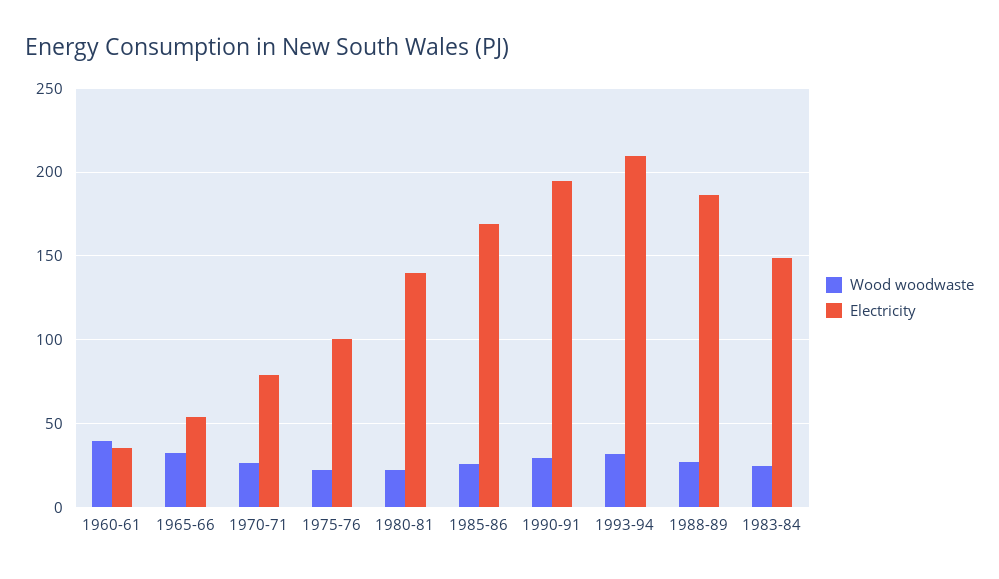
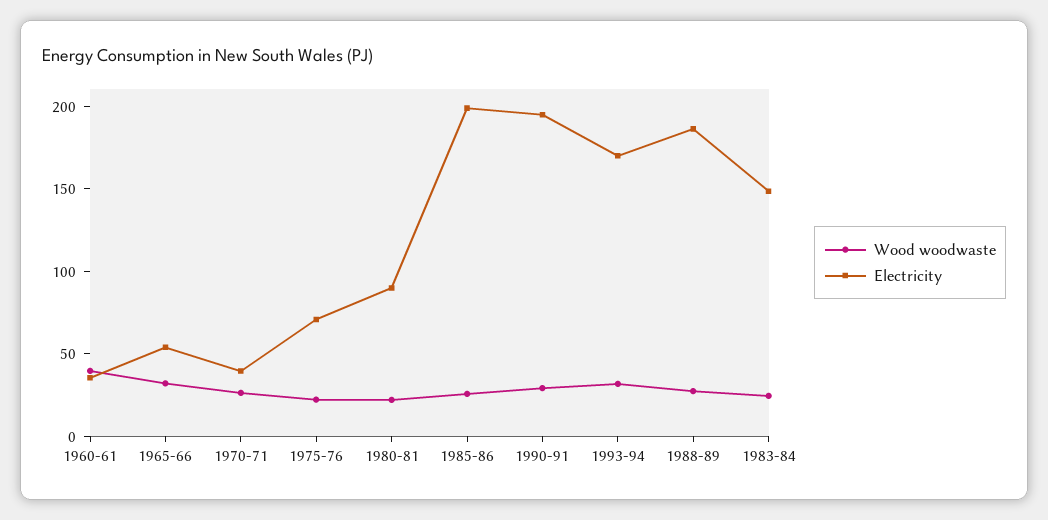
  {
    "Wood woodwaste": {
      "1960-61": 40,
      "1965-66": 30,
      "1970-71": 25,
      "1975-76": 20,
      "1980-81": 20,
      "1985-86": 25,
      "1990-91": 30,
      "1993-94": 30,
      "1988-89": 25,
      "1983-84": 25
    },
    "Electricity": {
      "1960-61": 35,
      "1965-66": 55,
-     "1970-71": 80,
+     "1970-71": 40,
-     "1975-76": 100,
+     "1975-76": 70,
-     "1980-81": 140,
+     "1980-81": 90,
-     "1985-86": 170,
+     "1985-86": 200,
      "1990-91": 195,
-     "1993-94": 210,
+     "1993-94": 170,
      "1988-89": 185,
      "1983-84": 150
    }
  }

